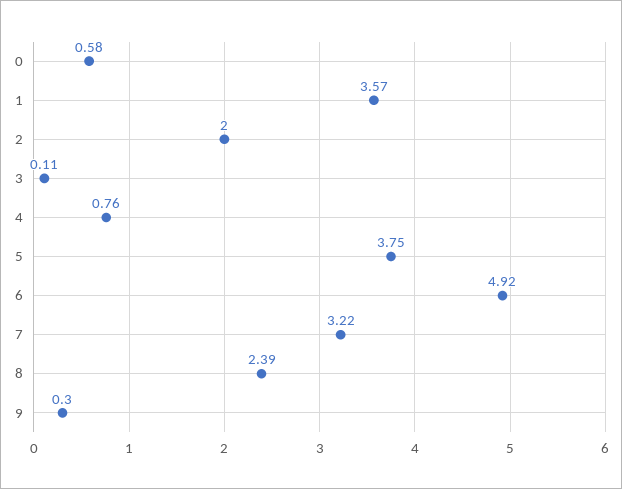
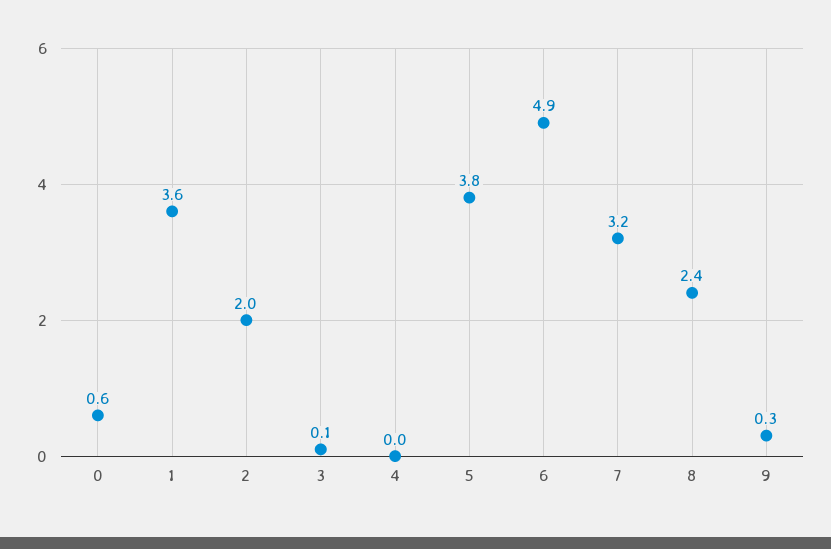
  {
    "0": 0.58,
    "1": 3.57,
    "2": 2,
    "3": 0.11,
-   "4": 0.76,
+   "4": 0,
    "5": 3.75,
    "6": 4.92,
    "7": 3.22,
    "8": 2.39,
    "9": 0.3
  }

